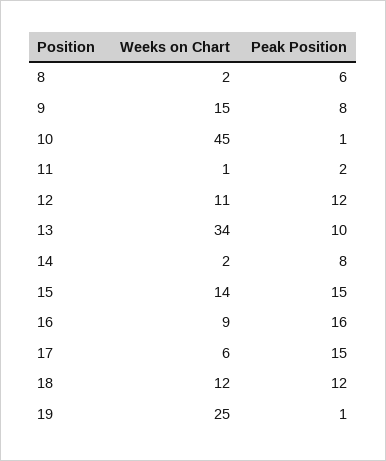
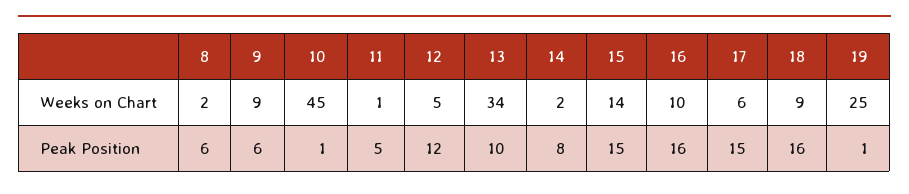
  {
    "Weeks on Chart": {
      "8": 2,
-     "9": 15,
+     "9": 9,
      "10": 45,
      "11": 1,
-     "12": 11,
+     "12": 5,
      "13": 34,
      "14": 2,
      "15": 14,
-     "16": 9,
+     "16": 10,
      "17": 6,
-     "18": 12,
+     "18": 9,
      "19": 25
    },
    "Peak Position": {
      "8": 6,
-     "9": 8,
+     "9": 6,
      "10": 1,
-     "11": 2,
+     "11": 5,
      "12": 12,
      "13": 10,
      "14": 8,
      "15": 15,
      "16": 16,
      "17": 15,
-     "18": 12,
+     "18": 16,
      "19": 1
    }
  }

